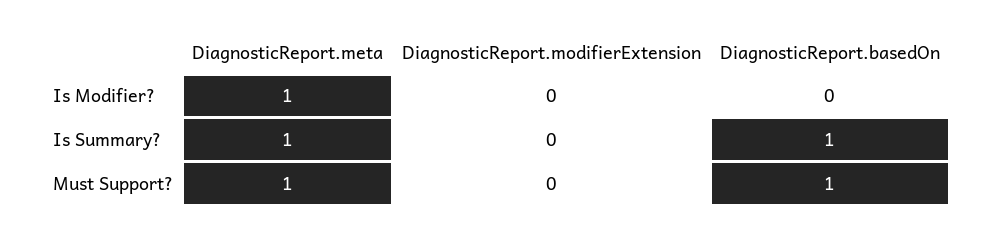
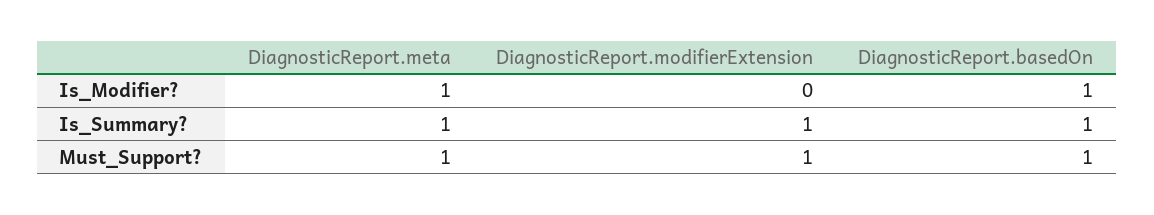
  {
    "DiagnosticReport.meta": {
      "Is Modifier?": 1,
      "Is Summary?": 1,
      "Must Support?": 1
    },
    "DiagnosticReport.modifierExtension": {
      "Is Modifier?": 0,
-     "Is Summary?": 0,
+     "Is Summary?": 1,
-     "Must Support?": 0
+     "Must Support?": 1
    },
    "DiagnosticReport.basedOn": {
-     "Is Modifier?": 0,
+     "Is Modifier?": 1,
      "Is Summary?": 1,
      "Must Support?": 1
    }
  }

